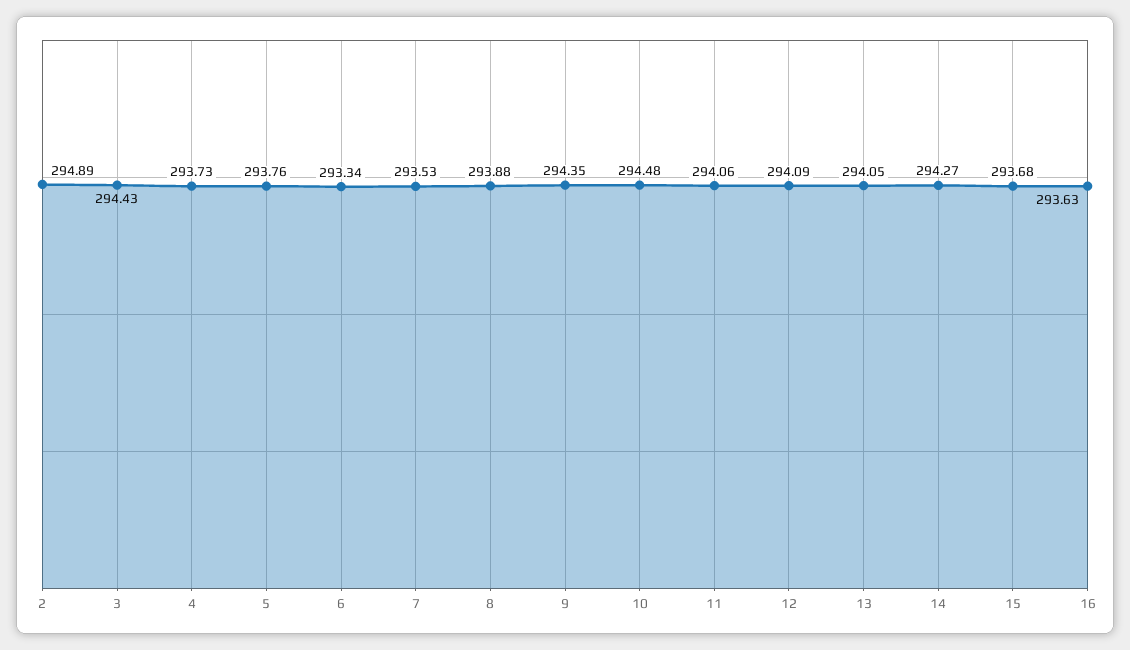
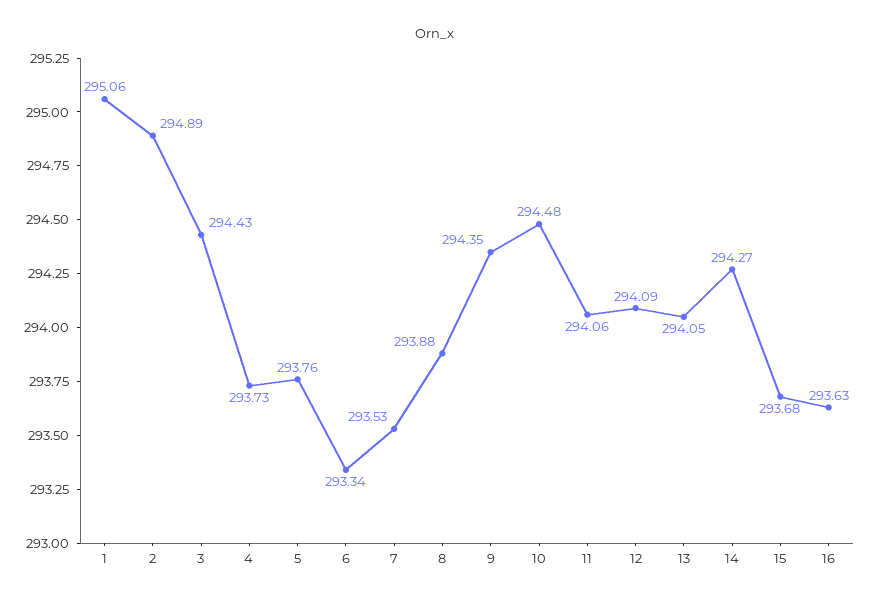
  {
    "2": 294.89,
    "3": 294.43,
    "4": 293.73,
    "5": 293.76,
    "6": 293.34,
    "7": 293.53,
    "8": 293.88,
    "9": 294.35,
    "10": 294.48,
    "11": 294.06,
    "12": 294.09,
    "13": 294.05,
    "14": 294.27,
    "15": 293.68,
-   "16": 293.63
+   "16": 293.63,
+   "1": 295.06
  }

